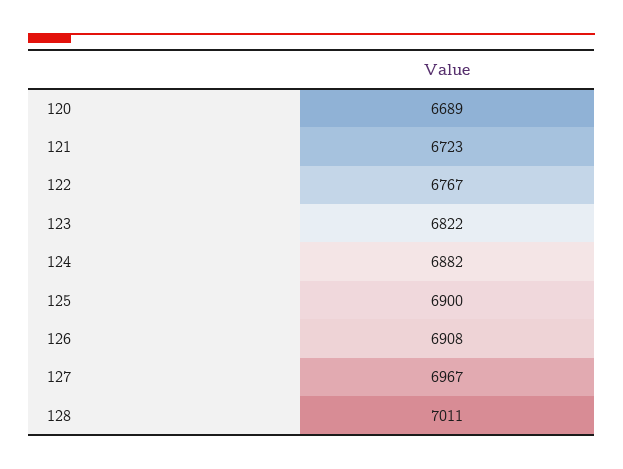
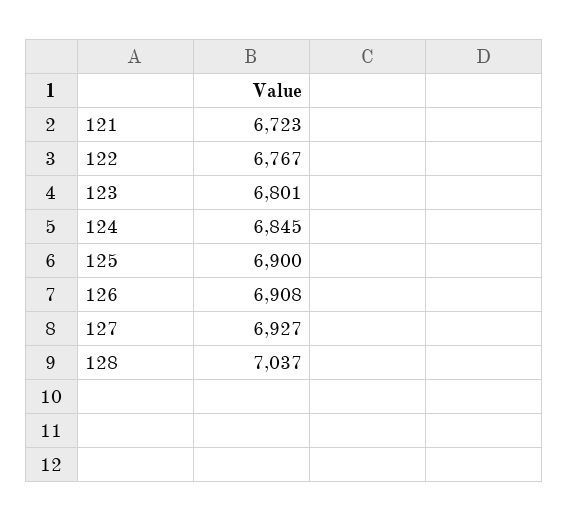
  {
-   "120": 6689,
    "121": 6723,
    "122": 6767,
-   "123": 6822,
+   "123": 6801,
-   "124": 6882,
+   "124": 6845,
    "125": 6900,
    "126": 6908,
-   "127": 6967,
+   "127": 6927,
-   "128": 7011
+   "128": 7037
  }

